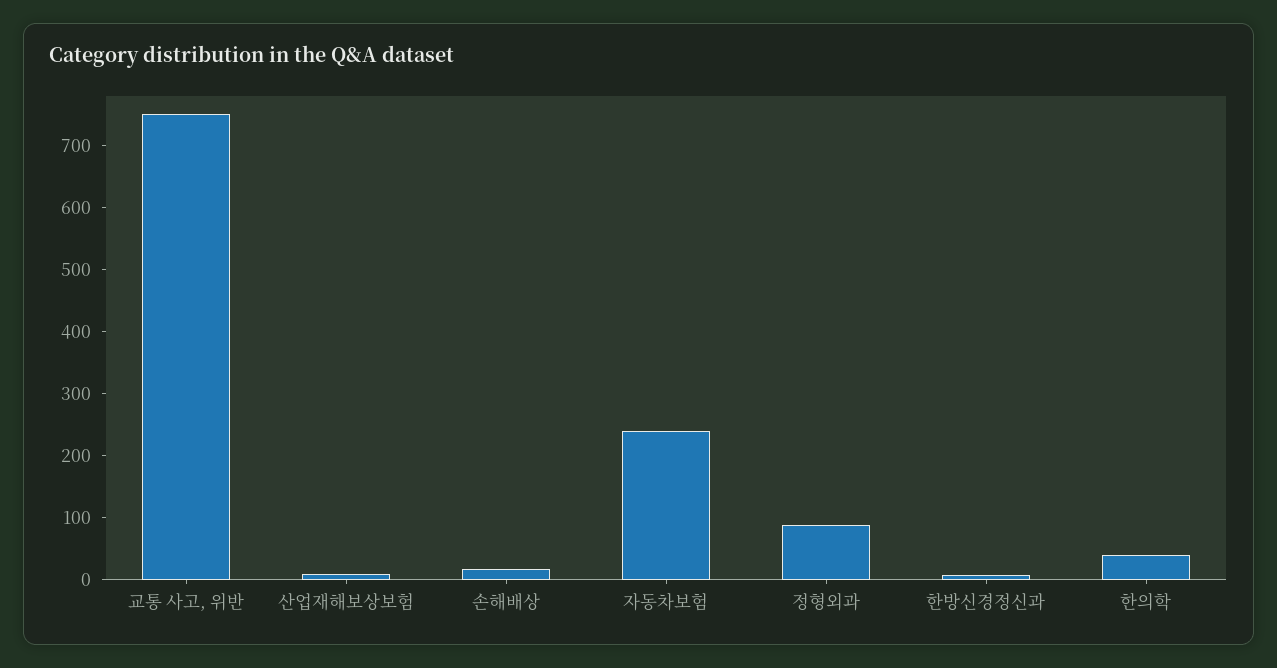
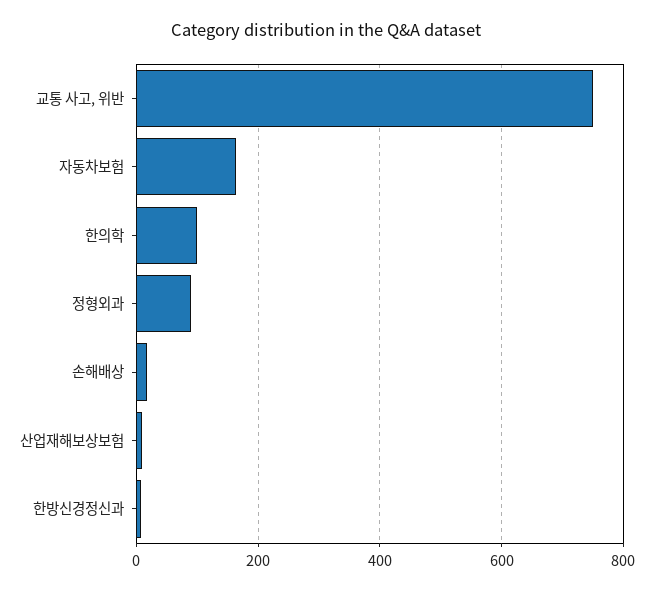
  {
    "교통 사고, 위반": 760,
    "산업재해보상보험": 0,
    "손해배상": 20,
-   "자동차보험": 240,
+   "자동차보험": 160,
    "정형외과": 80,
    "한방신경정신과": 0,
-   "한의학": 40
+   "한의학": 100
  }

